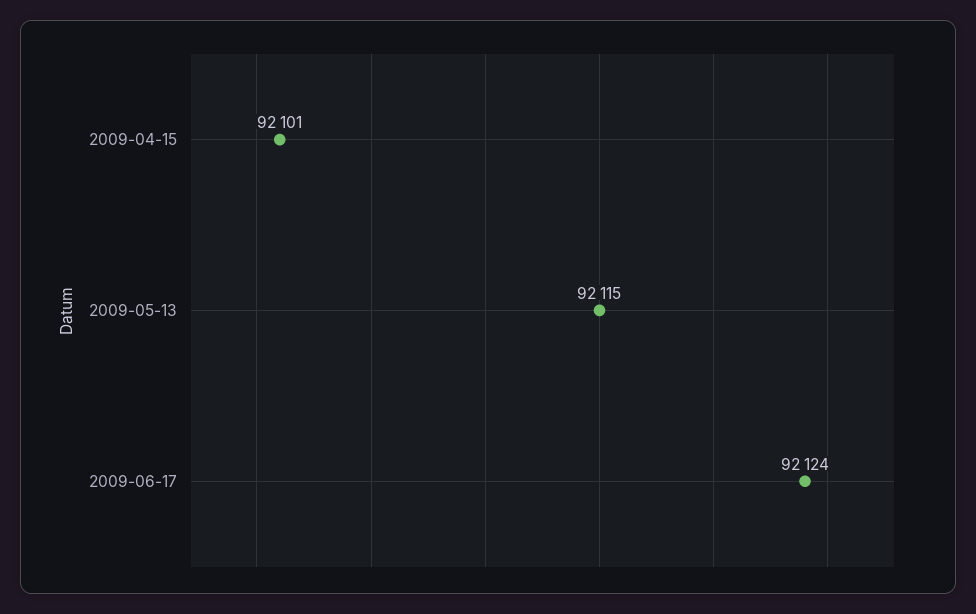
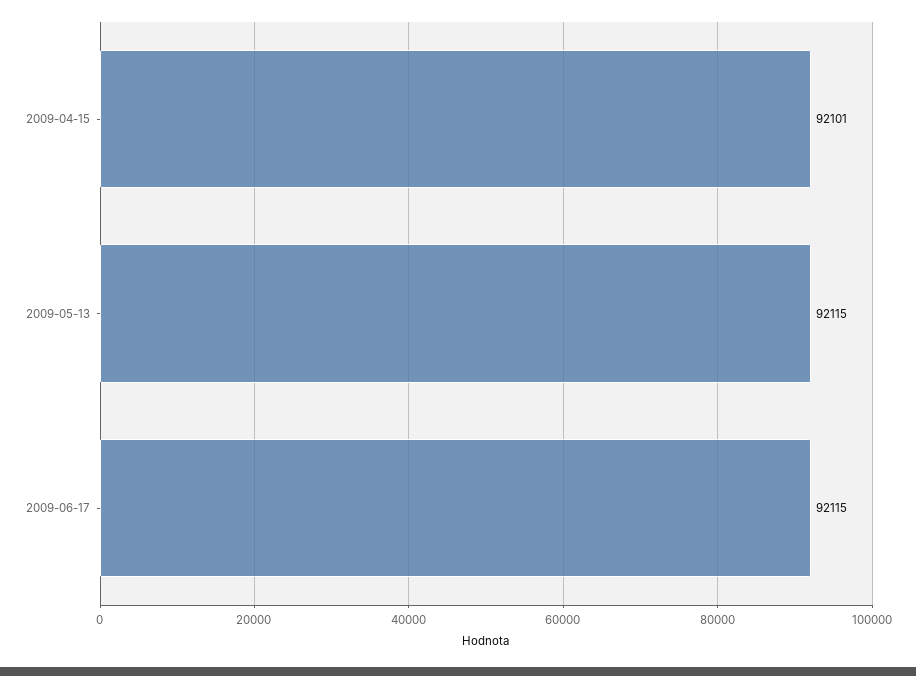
  {
    "2009-04-15": 92101,
    "2009-05-13": 92115,
-   "2009-06-17": 92124
+   "2009-06-17": 92115
  }

